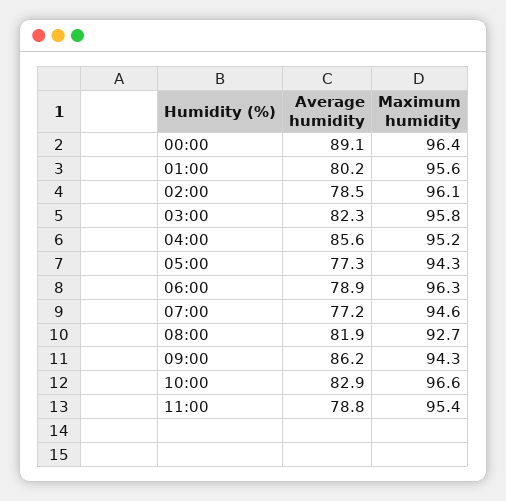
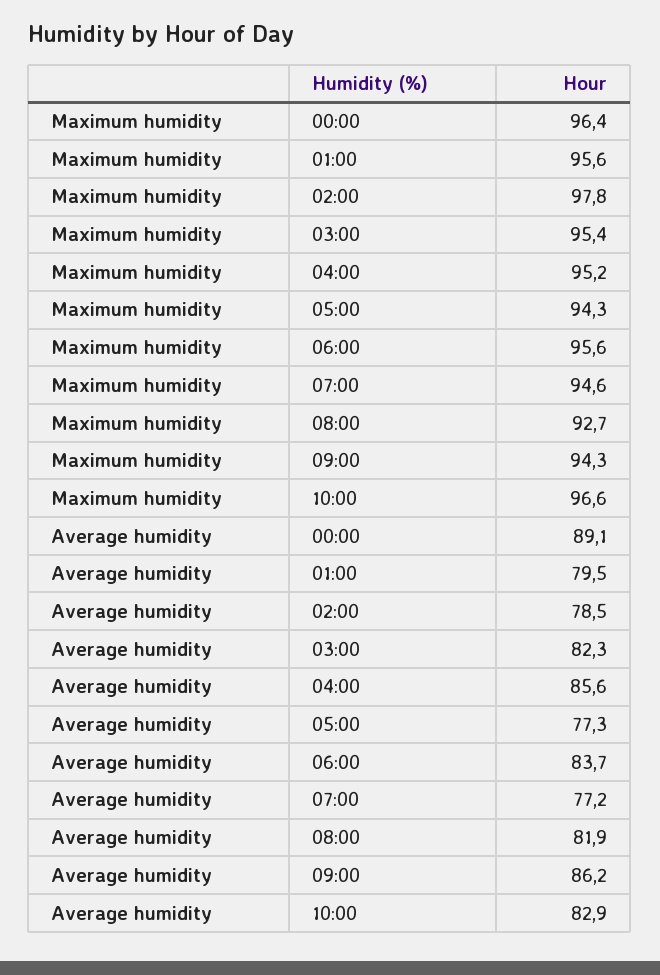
  {
    "Average humidity": {
      "00:00": 89.1,
-     "01:00": 80.2,
+     "01:00": 79.5,
      "02:00": 78.5,
      "03:00": 82.3,
      "04:00": 85.6,
      "05:00": 77.3,
-     "06:00": 78.9,
+     "06:00": 83.7,
      "07:00": 77.2,
      "08:00": 81.9,
      "09:00": 86.2,
-     "10:00": 82.9,
+     "10:00": 82.9
-     "11:00": 78.8
    },
    "Maximum humidity": {
      "00:00": 96.4,
      "01:00": 95.6,
-     "02:00": 96.1,
+     "02:00": 97.8,
-     "03:00": 95.8,
+     "03:00": 95.4,
      "04:00": 95.2,
      "05:00": 94.3,
-     "06:00": 96.3,
+     "06:00": 95.6,
      "07:00": 94.6,
      "08:00": 92.7,
      "09:00": 94.3,
-     "10:00": 96.6,
+     "10:00": 96.6
-     "11:00": 95.4
    }
  }

